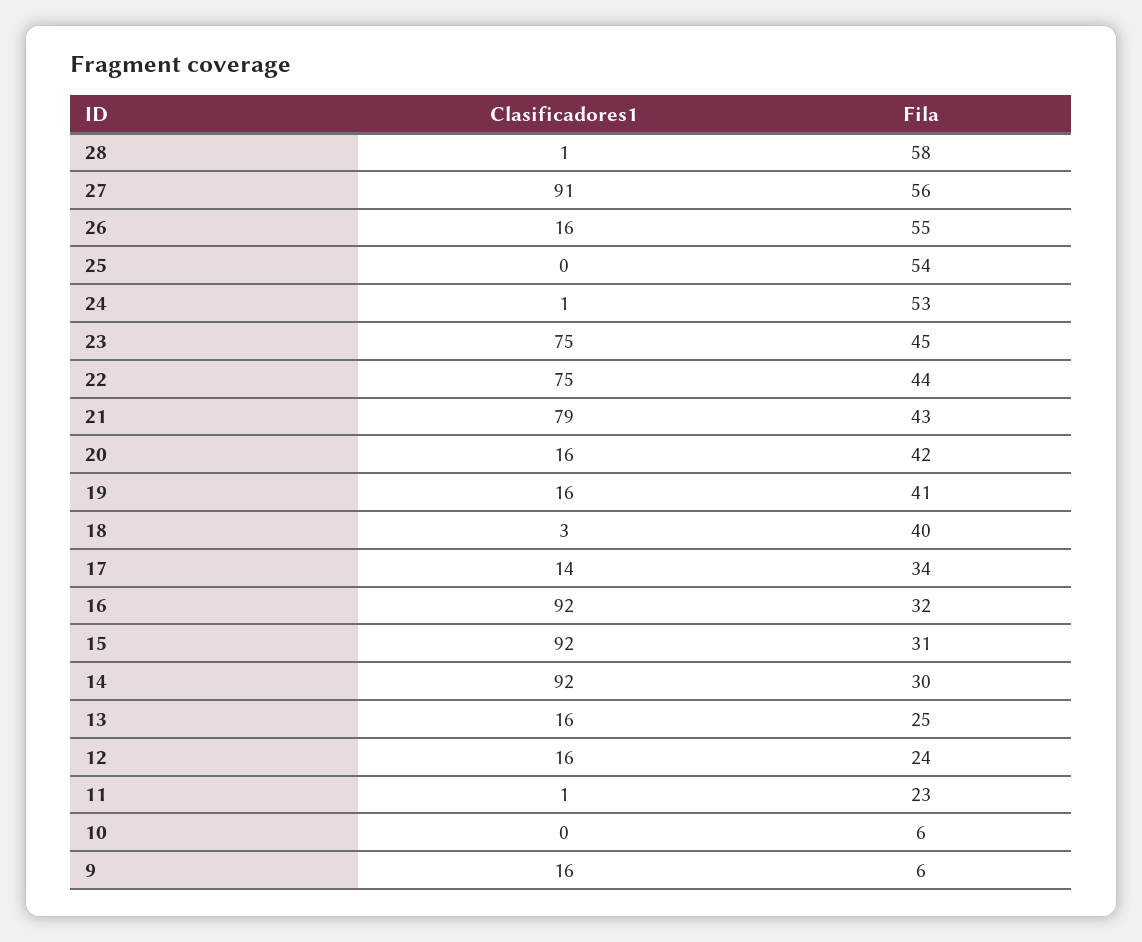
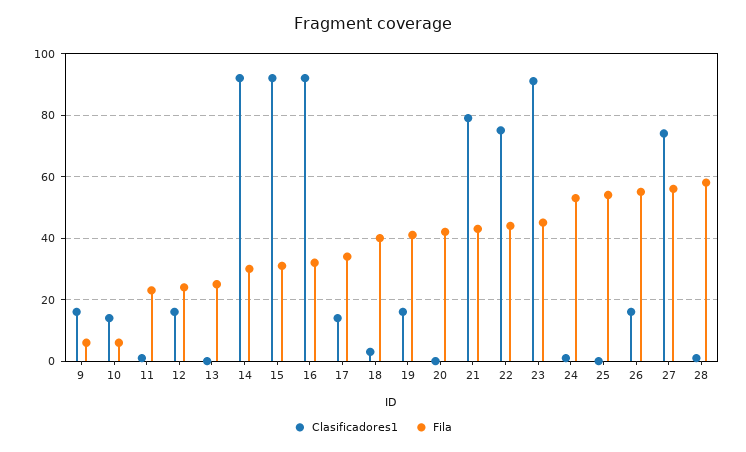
  {
    "Clasificadores1": {
      "28": 1,
-     "27": 91,
+     "27": 75,
      "26": 16,
      "25": 0,
      "24": 1,
-     "23": 75,
+     "23": 90,
      "22": 75,
      "21": 79,
-     "20": 16,
+     "20": 0,
      "19": 16,
      "18": 3,
      "17": 14,
      "16": 92,
      "15": 92,
      "14": 92,
-     "13": 16,
+     "13": 0,
      "12": 16,
      "11": 1,
-     "10": 0,
+     "10": 15,
      "9": 16
    },
    "Fila": {
      "28": 58,
      "27": 56,
      "26": 55,
      "25": 54,
      "24": 53,
      "23": 45,
      "22": 44,
      "21": 43,
      "20": 42,
      "19": 41,
      "18": 40,
      "17": 34,
      "16": 32,
      "15": 31,
      "14": 30,
      "13": 25,
      "12": 24,
      "11": 23,
      "10": 6,
      "9": 6
    }
  }

